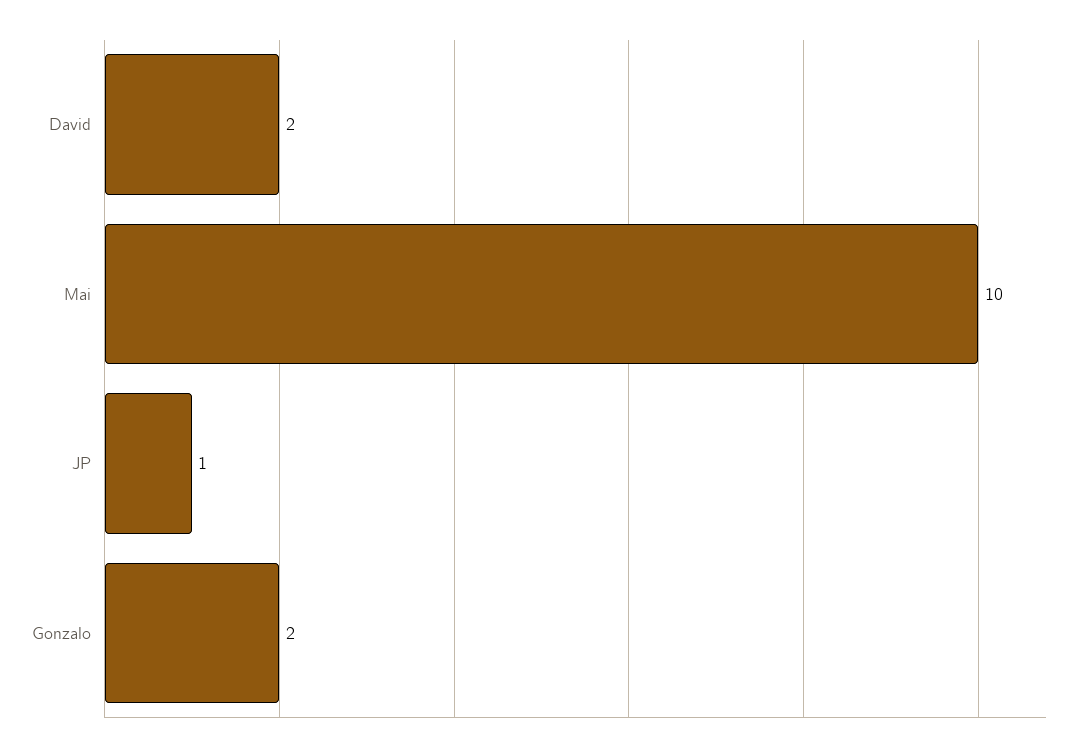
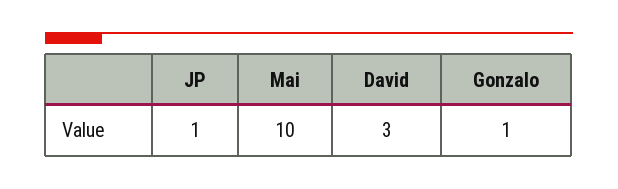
  {
-   "David": 2,
+   "David": 3,
    "Mai": 10,
    "JP": 1,
-   "Gonzalo": 2
+   "Gonzalo": 1
  }

